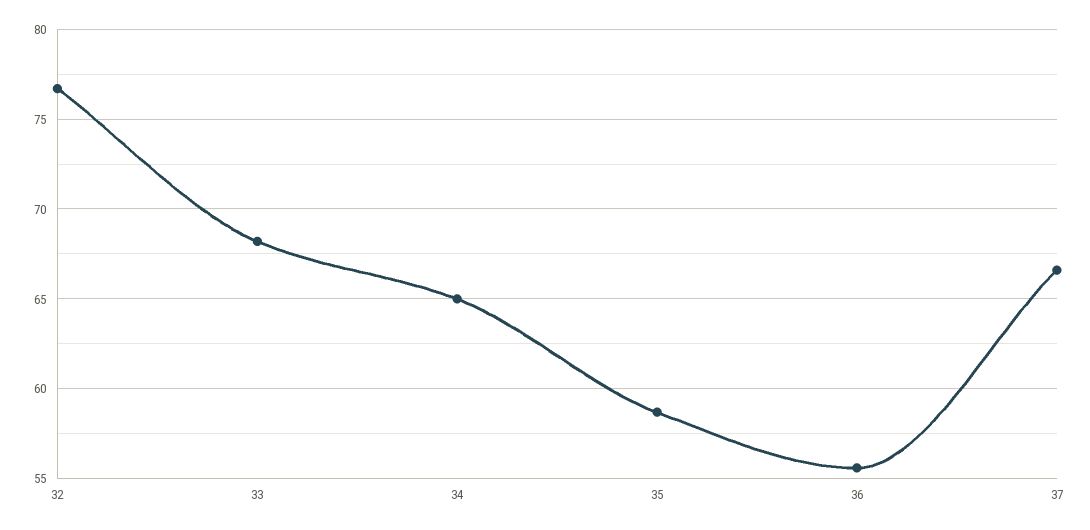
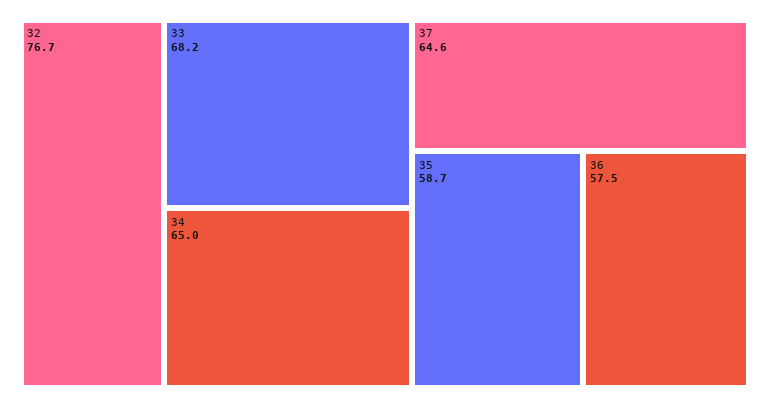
  {
    "32": 76.7,
    "33": 68.2,
    "34": 65,
    "35": 58.7,
-   "36": 55.5,
+   "36": 57.5,
-   "37": 66.5
+   "37": 64.6
  }

